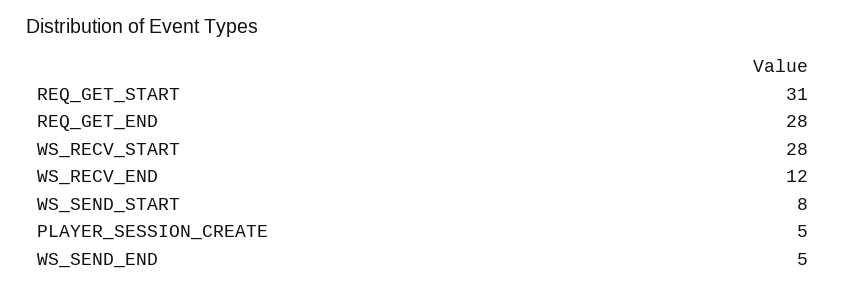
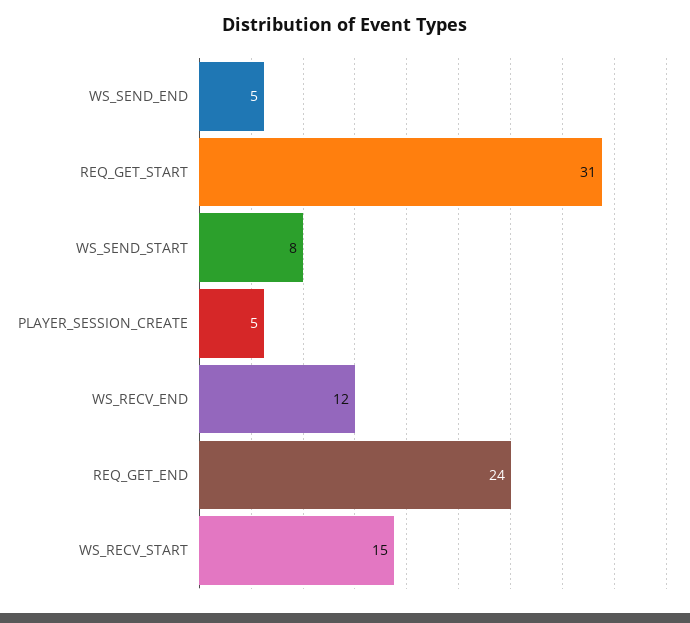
  {
    "REQ_GET_START": 31,
-   "REQ_GET_END": 28,
+   "REQ_GET_END": 24,
-   "WS_RECV_START": 28,
+   "WS_RECV_START": 15,
    "WS_RECV_END": 12,
    "WS_SEND_START": 8,
    "PLAYER_SESSION_CREATE": 5,
    "WS_SEND_END": 5
  }

